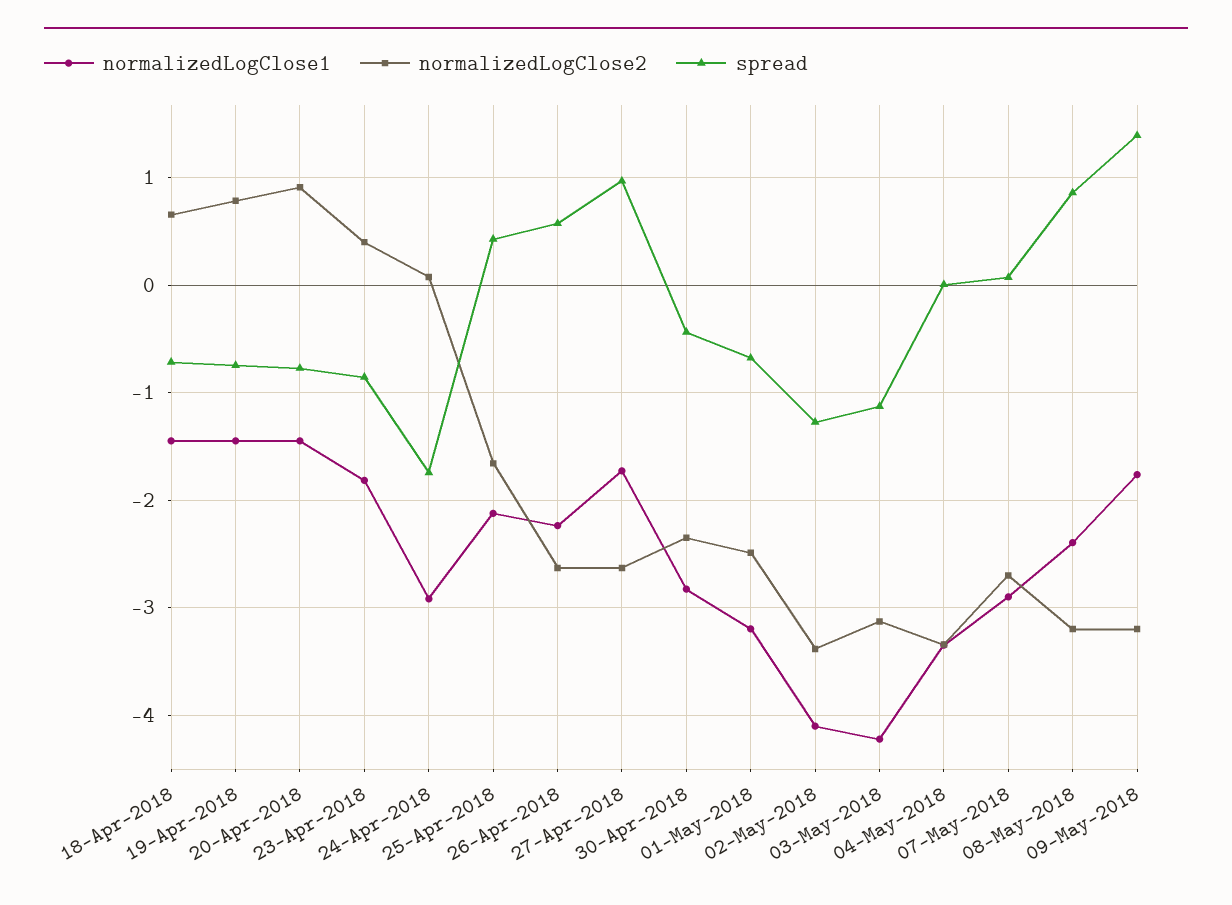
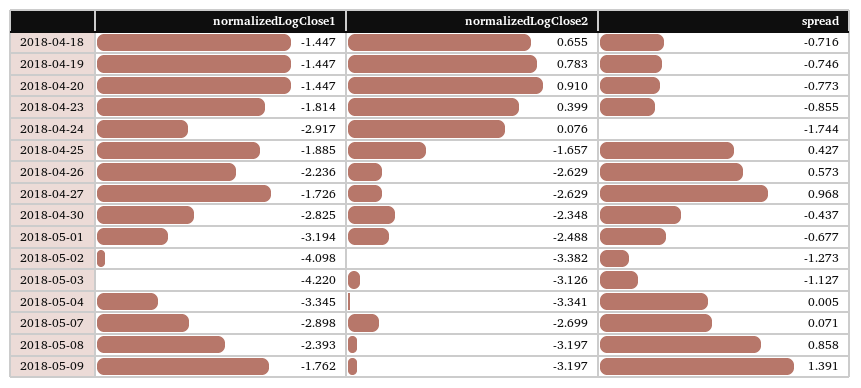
  {
    "normalizedLogClose1": {
      "18-Apr-2018": -1.447,
      "19-Apr-2018": -1.447,
      "20-Apr-2018": -1.447,
      "23-Apr-2018": -1.814,
      "24-Apr-2018": -2.917,
-     "25-Apr-2018": -2.1,
+     "25-Apr-2018": -1.885,
      "26-Apr-2018": -2.236,
      "27-Apr-2018": -1.726,
      "30-Apr-2018": -2.825,
      "01-May-2018": -3.194,
      "02-May-2018": -4.098,
      "03-May-2018": -4.22,
      "04-May-2018": -3.345,
      "07-May-2018": -2.898,
      "08-May-2018": -2.393,
      "09-May-2018": -1.762
    },
    "normalizedLogClose2": {
      "18-Apr-2018": 0.655,
      "19-Apr-2018": 0.783,
      "20-Apr-2018": 0.91,
      "23-Apr-2018": 0.399,
      "24-Apr-2018": 0.076,
      "25-Apr-2018": -1.657,
      "26-Apr-2018": -2.629,
      "27-Apr-2018": -2.629,
      "30-Apr-2018": -2.348,
      "01-May-2018": -2.488,
      "02-May-2018": -3.382,
      "03-May-2018": -3.126,
      "04-May-2018": -3.341,
      "07-May-2018": -2.699,
      "08-May-2018": -3.197,
      "09-May-2018": -3.197
    },
    "spread": {
      "18-Apr-2018": -0.716,
      "19-Apr-2018": -0.746,
      "20-Apr-2018": -0.773,
      "23-Apr-2018": -0.855,
      "24-Apr-2018": -1.744,
      "25-Apr-2018": 0.427,
      "26-Apr-2018": 0.573,
      "27-Apr-2018": 0.968,
      "30-Apr-2018": -0.437,
      "01-May-2018": -0.677,
      "02-May-2018": -1.273,
      "03-May-2018": -1.127,
      "04-May-2018": 0.005,
      "07-May-2018": 0.071,
      "08-May-2018": 0.858,
      "09-May-2018": 1.391
    }
  }

